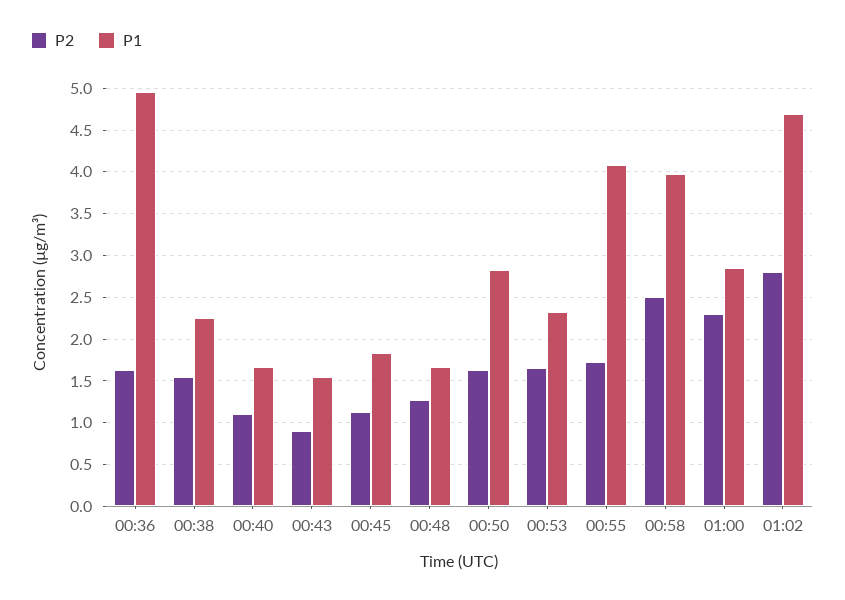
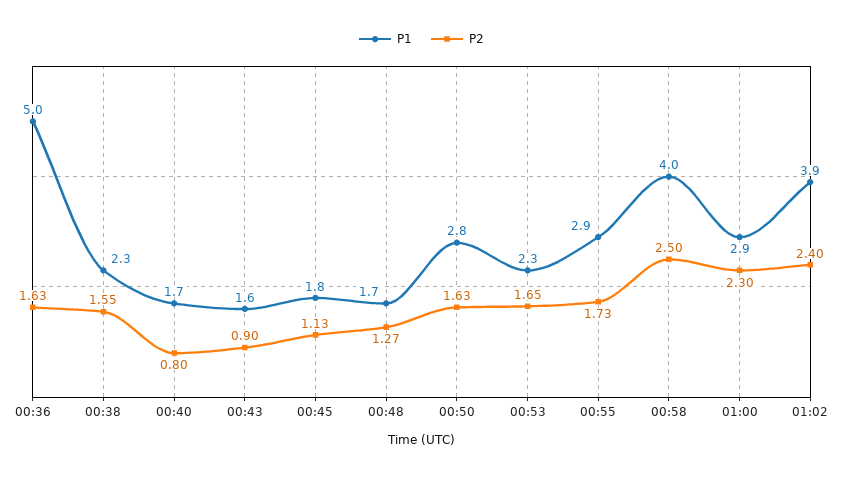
  {
    "P2": {
      "00:36": 1.63,
      "00:38": 1.55,
-     "00:40": 1.1,
+     "00:40": 0.8,
      "00:43": 0.9,
      "00:45": 1.13,
      "00:48": 1.27,
      "00:50": 1.63,
      "00:53": 1.65,
      "00:55": 1.73,
      "00:58": 2.5,
      "01:00": 2.3,
-     "01:02": 2.8
+     "01:02": 2.4
    },
    "P1": {
      "00:36": 5,
      "00:38": 2.3,
      "00:40": 1.7,
      "00:43": 1.6,
      "00:45": 1.8,
      "00:48": 1.7,
      "00:50": 2.8,
      "00:53": 2.3,
-     "00:55": 4.1,
+     "00:55": 2.9,
      "00:58": 4,
      "01:00": 2.9,
-     "01:02": 4.7
+     "01:02": 3.9
    }
  }

